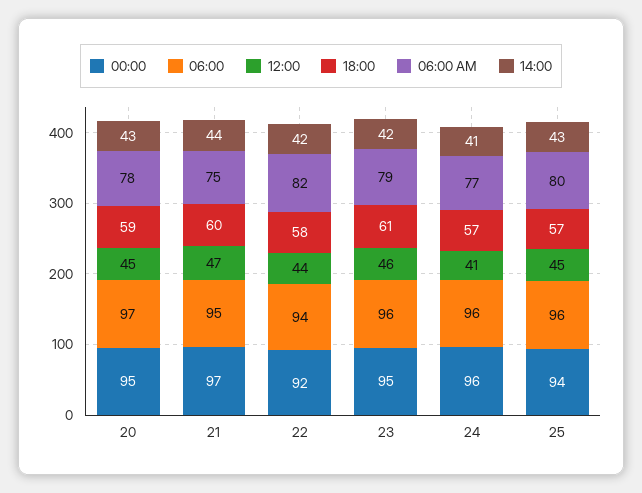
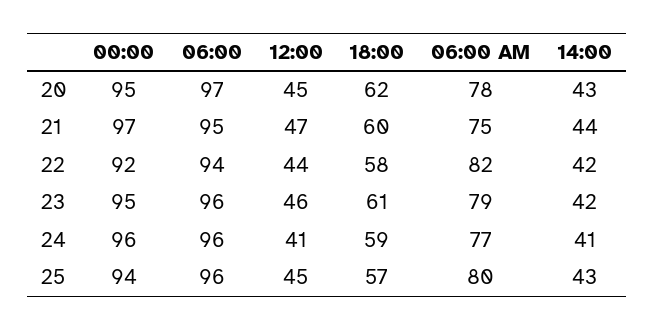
  {
    "00:00": {
      "20": 95,
      "21": 97,
      "22": 92,
      "23": 95,
      "24": 96,
      "25": 94
    },
    "06:00": {
      "20": 97,
      "21": 95,
      "22": 94,
      "23": 96,
      "24": 96,
      "25": 96
    },
    "12:00": {
      "20": 45,
      "21": 47,
      "22": 44,
      "23": 46,
      "24": 41,
      "25": 45
    },
    "18:00": {
-     "20": 59,
+     "20": 62,
      "21": 60,
      "22": 58,
      "23": 61,
-     "24": 57,
+     "24": 59,
      "25": 57
    },
    "06:00 AM": {
      "20": 78,
      "21": 75,
      "22": 82,
      "23": 79,
      "24": 77,
      "25": 80
    },
    "14:00": {
      "20": 43,
      "21": 44,
      "22": 42,
      "23": 42,
      "24": 41,
      "25": 43
    }
  }

